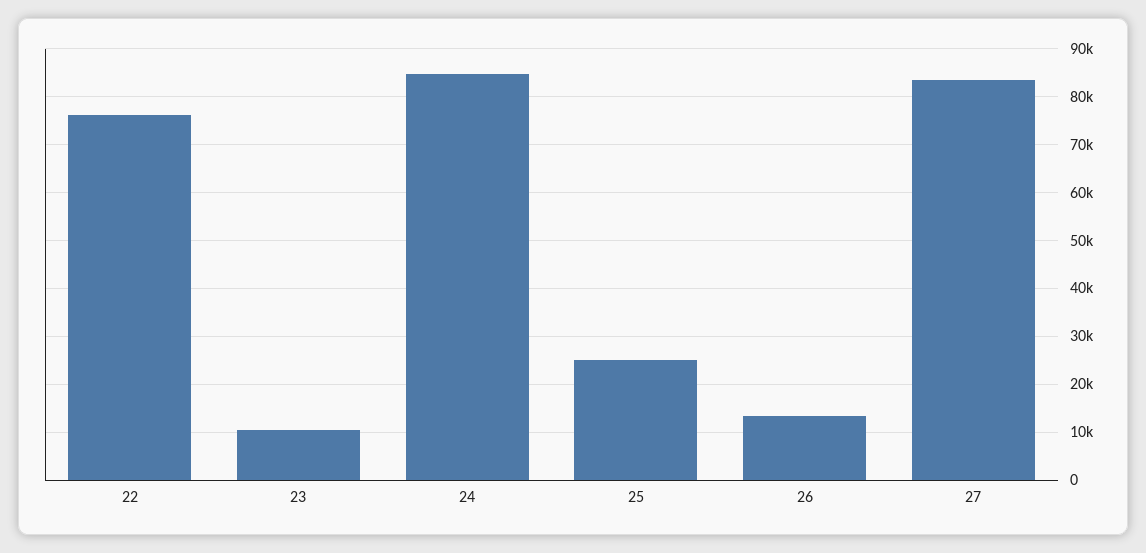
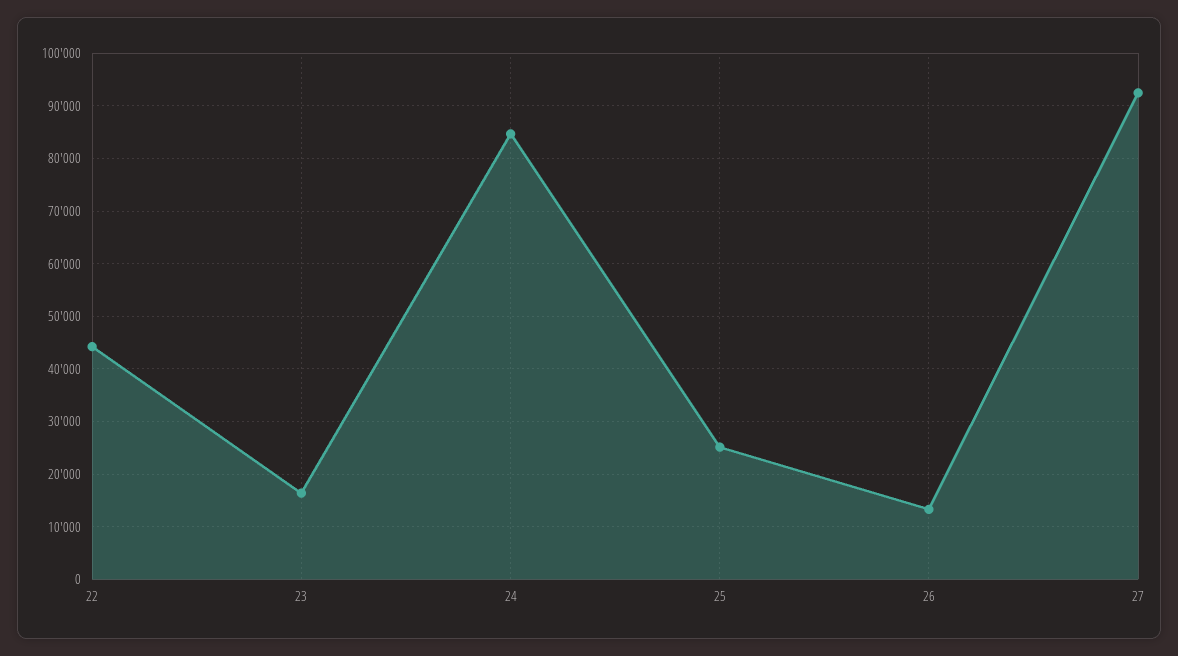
  {
-   "22": 76000,
+   "22": 44000,
-   "23": 10000,
+   "23": 16000,
    "24": 84000,
    "25": 26000,
    "26": 14000,
-   "27": 84000
+   "27": 92000
  }

